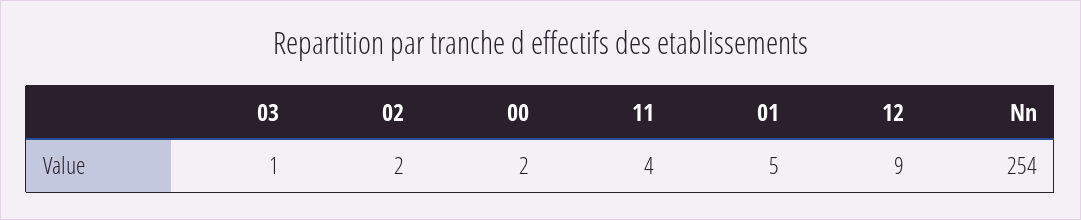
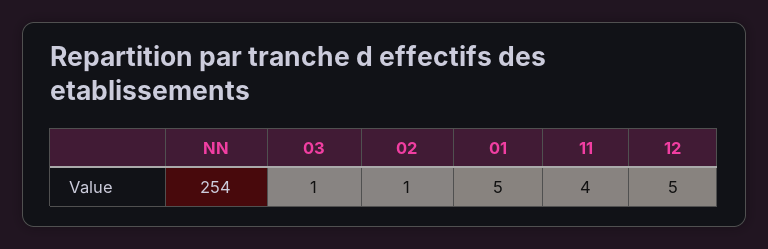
  {
    "03": 1,
-   "02": 2,
+   "02": 1,
-   "00": 2,
    "11": 4,
    "01": 5,
-   "12": 9,
+   "12": 5,
    "Nn": 254
  }

